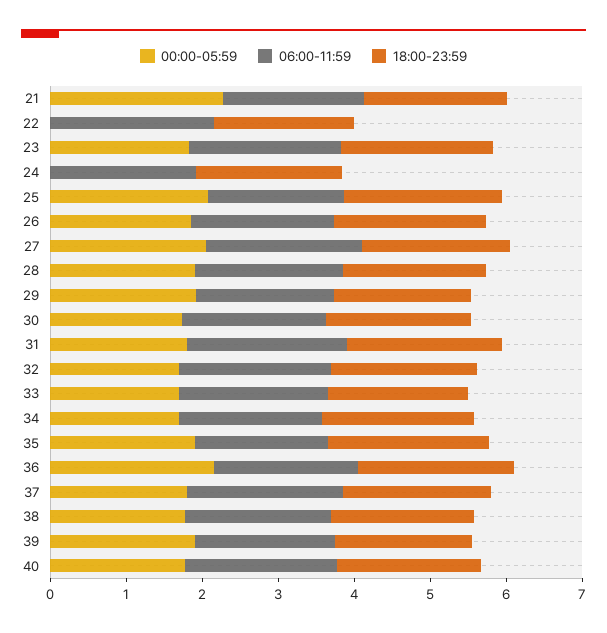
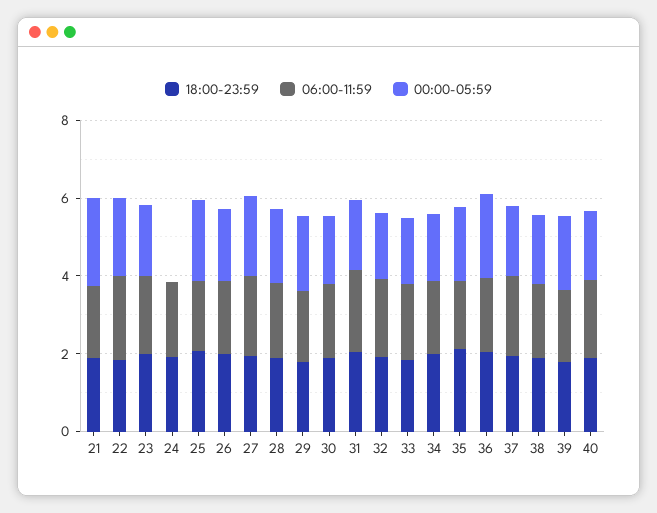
  {
    "00:00-05:59": {
      "21": 2.2,
-     "22": 0,
+     "22": 2,
      "23": 1.8,
      "24": 0,
      "25": 2,
      "26": 1.8,
      "27": 2,
      "28": 2,
      "29": 2,
      "30": 1.8,
      "31": 1.8,
      "32": 1.8,
      "33": 1.8,
      "34": 1.8,
      "35": 2,
      "36": 2.2,
      "37": 1.8,
      "38": 1.8,
      "39": 2,
      "40": 1.8
    },
    "06:00-11:59": {
      "21": 1.8,
      "22": 2.2,
      "23": 2,
      "24": 2,
      "25": 1.8,
      "26": 1.8,
      "27": 2,
      "28": 2,
      "29": 1.8,
      "30": 2,
      "31": 2.2,
      "32": 2,
      "33": 2,
      "34": 1.8,
      "35": 1.8,
      "36": 2,
      "37": 2,
      "38": 2,
      "39": 1.8,
      "40": 2
    },
    "18:00-23:59": {
      "21": 1.8,
      "22": 1.8,
      "23": 2,
      "24": 2,
      "25": 2,
      "26": 2,
      "27": 2,
      "28": 1.8,
      "29": 1.8,
      "30": 2,
      "31": 2,
      "32": 2,
      "33": 1.8,
      "34": 2,
      "35": 2.2,
      "36": 2,
      "37": 2,
      "38": 1.8,
      "39": 1.8,
      "40": 2
    }
  }

